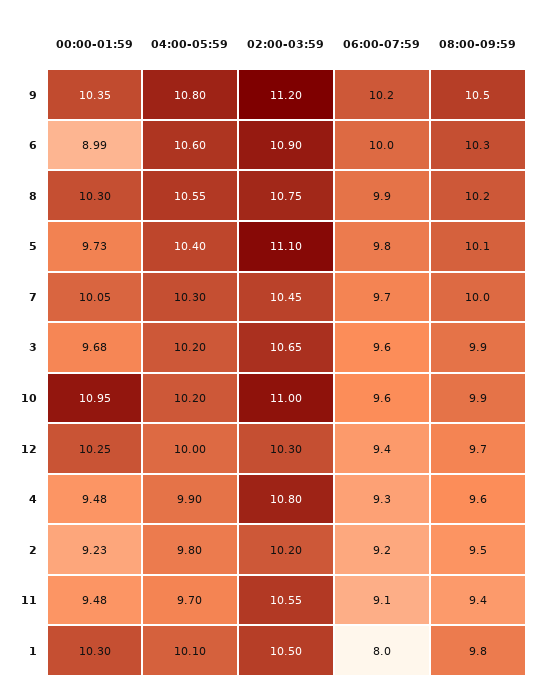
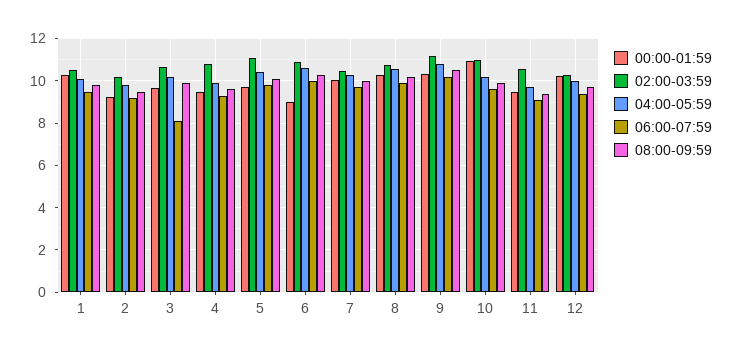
  {
    "00:00-01:59": {
      "9": 10.35,
      "6": 8.99,
      "8": 10.3,
      "5": 9.73,
      "7": 10.05,
      "3": 9.68,
      "10": 10.95,
      "12": 10.25,
      "4": 9.48,
      "2": 9.23,
      "11": 9.48,
      "1": 10.3
    },
    "04:00-05:59": {
      "9": 10.8,
      "6": 10.6,
      "8": 10.55,
      "5": 10.4,
      "7": 10.3,
      "3": 10.2,
      "10": 10.2,
      "12": 10,
      "4": 9.9,
      "2": 9.8,
      "11": 9.7,
      "1": 10.1
    },
    "02:00-03:59": {
      "9": 11.2,
      "6": 10.9,
      "8": 10.75,
      "5": 11.1,
      "7": 10.45,
      "3": 10.65,
      "10": 11,
      "12": 10.3,
      "4": 10.8,
      "2": 10.2,
      "11": 10.55,
      "1": 10.5
    },
    "06:00-07:59": {
      "9": 10.2,
      "6": 10,
      "8": 9.9,
      "5": 9.8,
      "7": 9.7,
-     "3": 9.6,
+     "3": 8,
      "10": 9.6,
      "12": 9.4,
      "4": 9.3,
      "2": 9.2,
      "11": 9.1,
-     "1": 8
+     "1": 9.5
    },
    "08:00-09:59": {
      "9": 10.5,
      "6": 10.3,
      "8": 10.2,
      "5": 10.1,
      "7": 10,
      "3": 9.9,
      "10": 9.9,
      "12": 9.7,
      "4": 9.6,
      "2": 9.5,
      "11": 9.4,
      "1": 9.8
    }
  }

